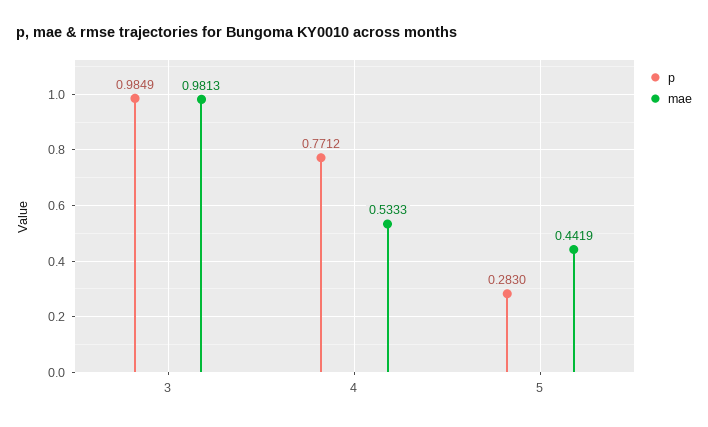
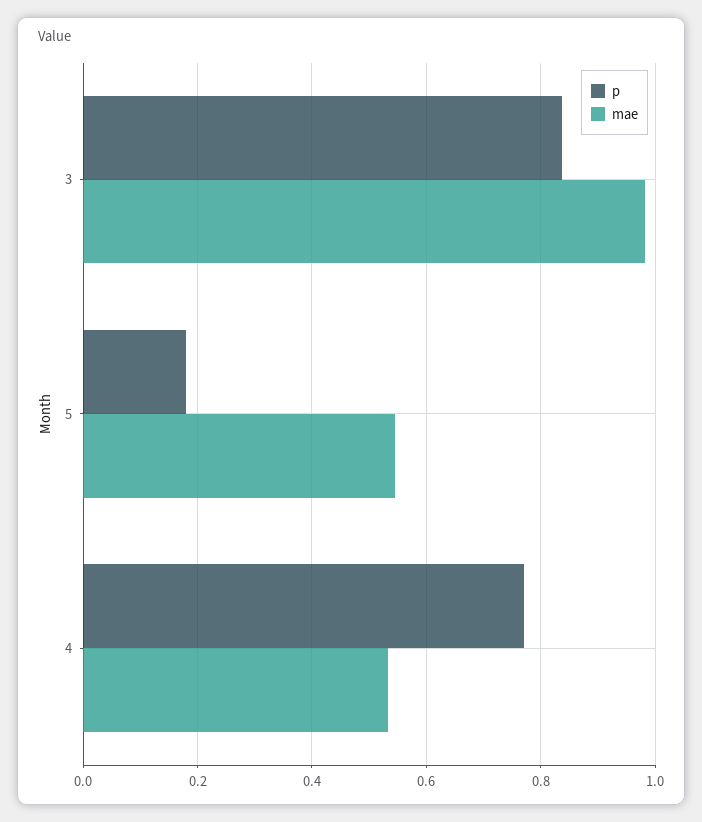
  {
    "p": {
-     "3": 0.9849,
+     "3": 0.84,
      "4": 0.7712,
-     "5": 0.283
+     "5": 0.18
    },
    "mae": {
      "3": 0.9813,
      "4": 0.5333,
-     "5": 0.4419
+     "5": 0.54
    }
  }

